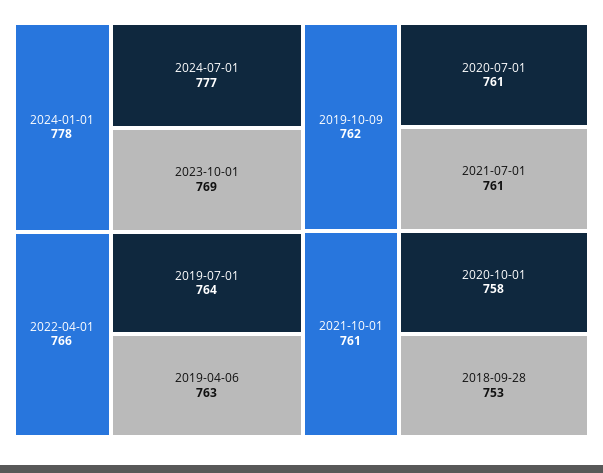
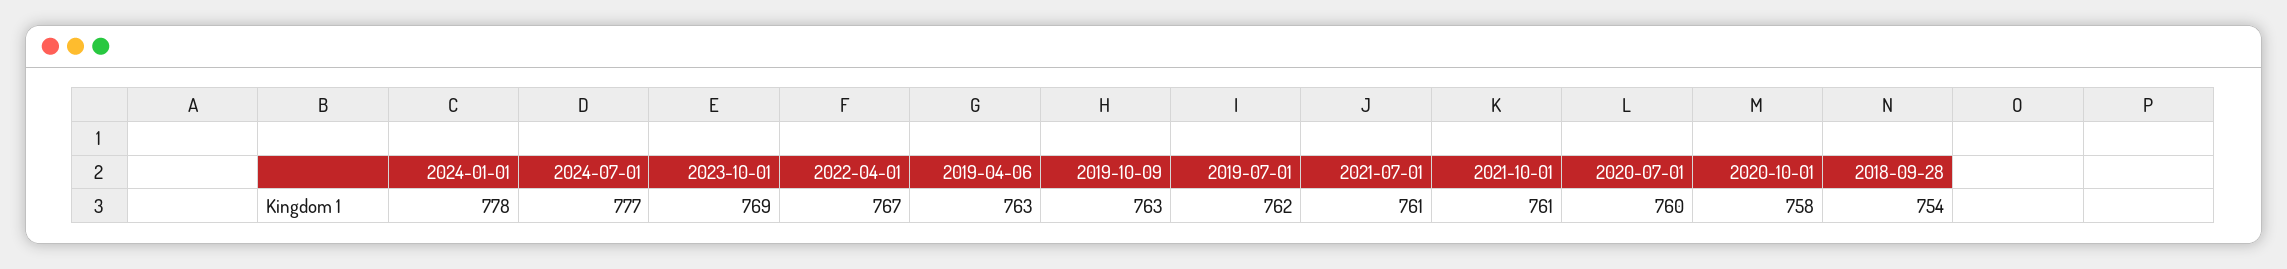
  {
    "2024-01-01": 778,
    "2024-07-01": 777,
    "2023-10-01": 769,
-   "2022-04-01": 766,
+   "2022-04-01": 767,
-   "2019-07-01": 764,
+   "2019-07-01": 762,
    "2019-04-06": 763,
-   "2019-10-09": 762,
+   "2019-10-09": 763,
-   "2020-07-01": 761,
+   "2020-07-01": 760,
    "2021-07-01": 761,
    "2021-10-01": 761,
    "2020-10-01": 758,
-   "2018-09-28": 753
+   "2018-09-28": 754
  }

